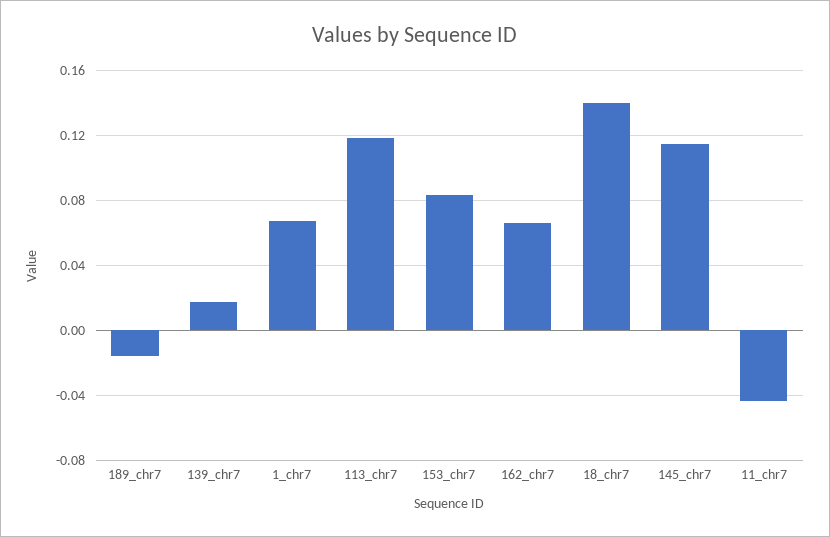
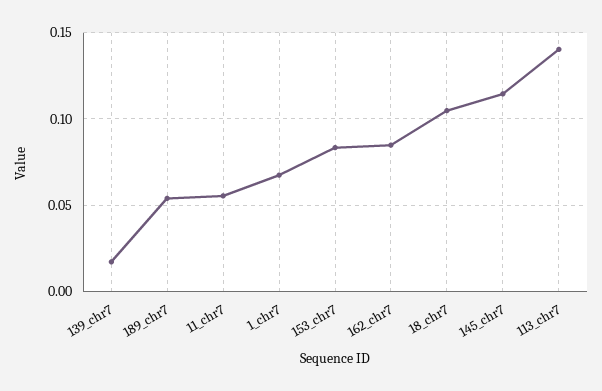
  {
-   "189_chr7": -0.015,
+   "189_chr7": 0.055,
    "139_chr7": 0.015,
    "1_chr7": 0.07,
-   "113_chr7": 0.12,
+   "113_chr7": 0.14,
    "153_chr7": 0.085,
-   "162_chr7": 0.065,
+   "162_chr7": 0.085,
-   "18_chr7": 0.14,
+   "18_chr7": 0.105,
    "145_chr7": 0.115,
-   "11_chr7": -0.045
+   "11_chr7": 0.055
  }

